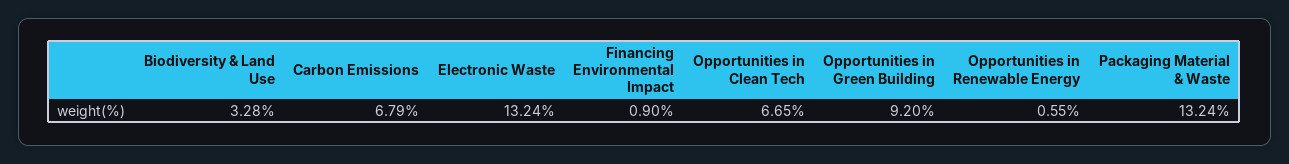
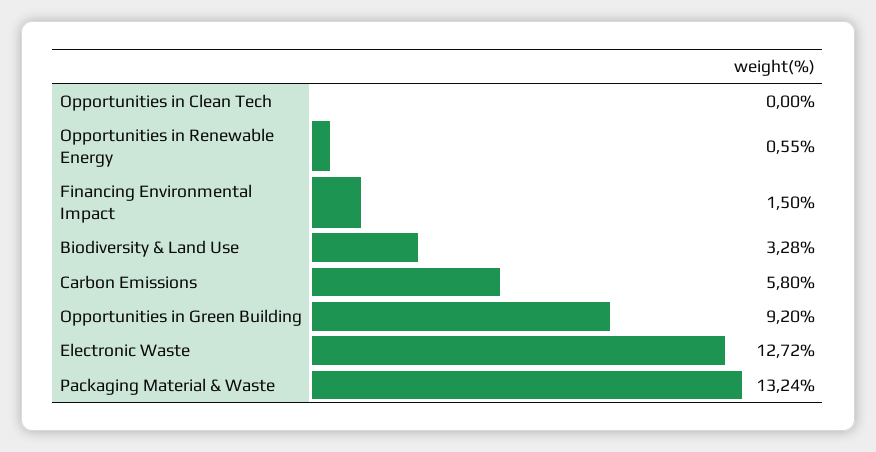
  {
    "Biodiversity & Land Use": 3.28,
-   "Carbon Emissions": 6.79,
+   "Carbon Emissions": 5.8,
-   "Electronic Waste": 13.24,
+   "Electronic Waste": 12.72,
-   "Financing Environmental Impact": 0.9,
+   "Financing Environmental Impact": 1.5,
-   "Opportunities in Clean Tech": 6.65,
+   "Opportunities in Clean Tech": 0,
    "Opportunities in Green Building": 9.2,
    "Opportunities in Renewable Energy": 0.55,
    "Packaging Material & Waste": 13.24
  }

